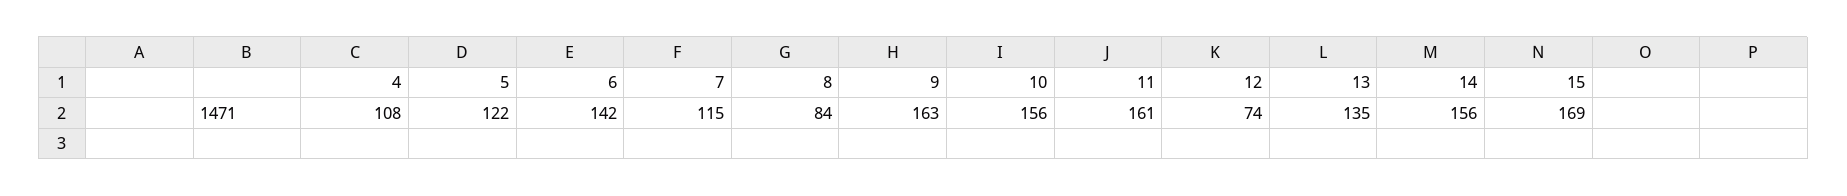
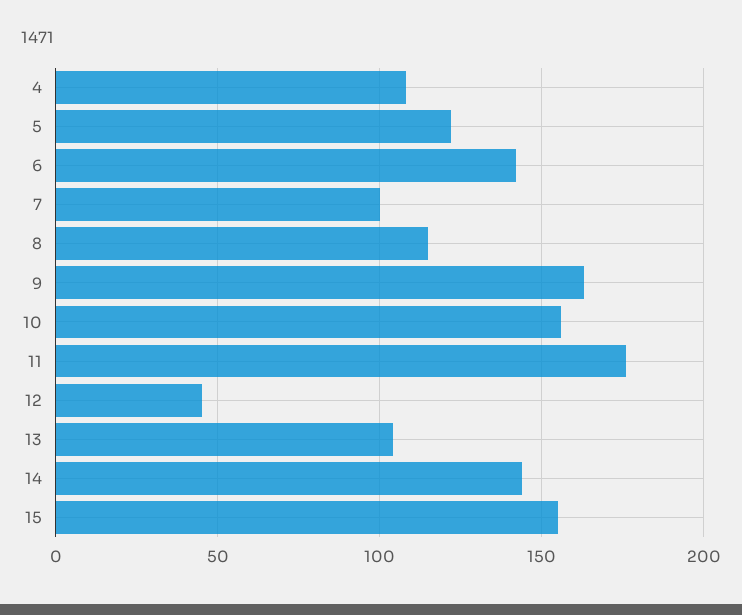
  {
    "4": 108,
    "5": 122,
    "6": 142,
-   "7": 115,
+   "7": 100,
-   "8": 84,
+   "8": 115,
    "9": 163,
    "10": 156,
-   "11": 161,
+   "11": 175,
-   "12": 74,
+   "12": 45,
-   "13": 135,
+   "13": 105,
-   "14": 156,
+   "14": 145,
-   "15": 169
+   "15": 155
  }

